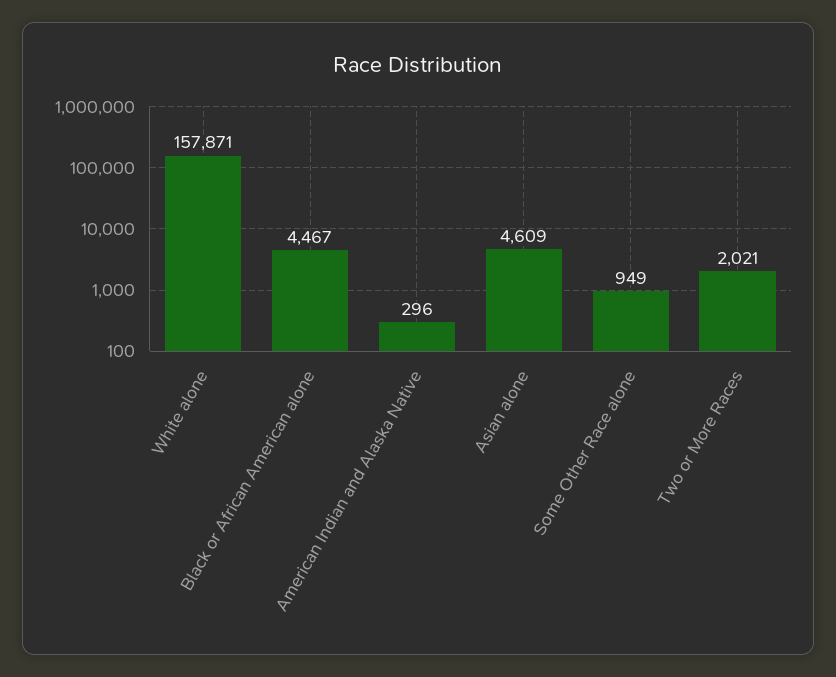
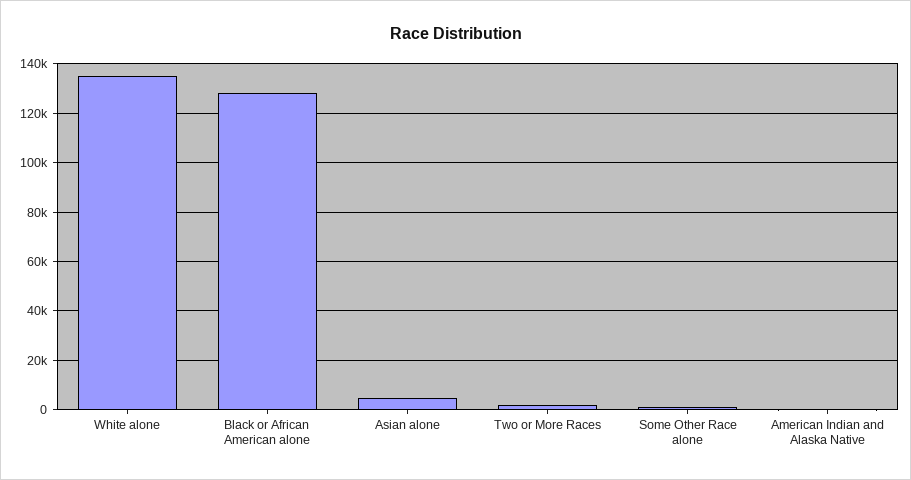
  {
-   "White alone": 157871,
+   "White alone": 135000,
-   "Black or African American alone": 4467,
+   "Black or African American alone": 127500,
    "American Indian and Alaska Native": 296,
    "Asian alone": 4609,
    "Some Other Race alone": 949,
    "Two or More Races": 2021
  }

